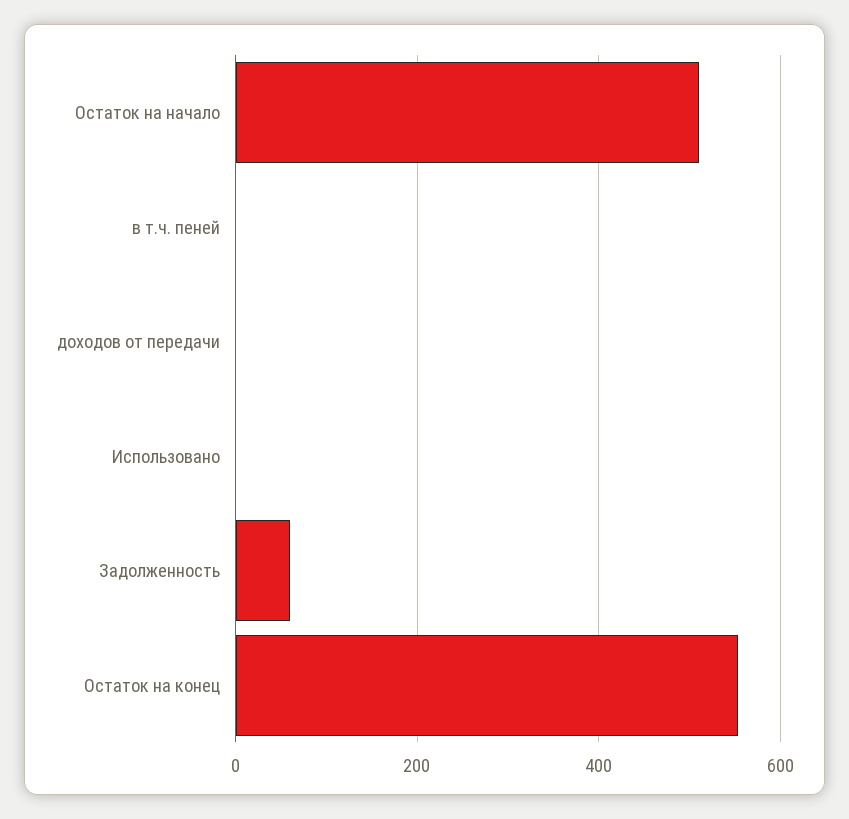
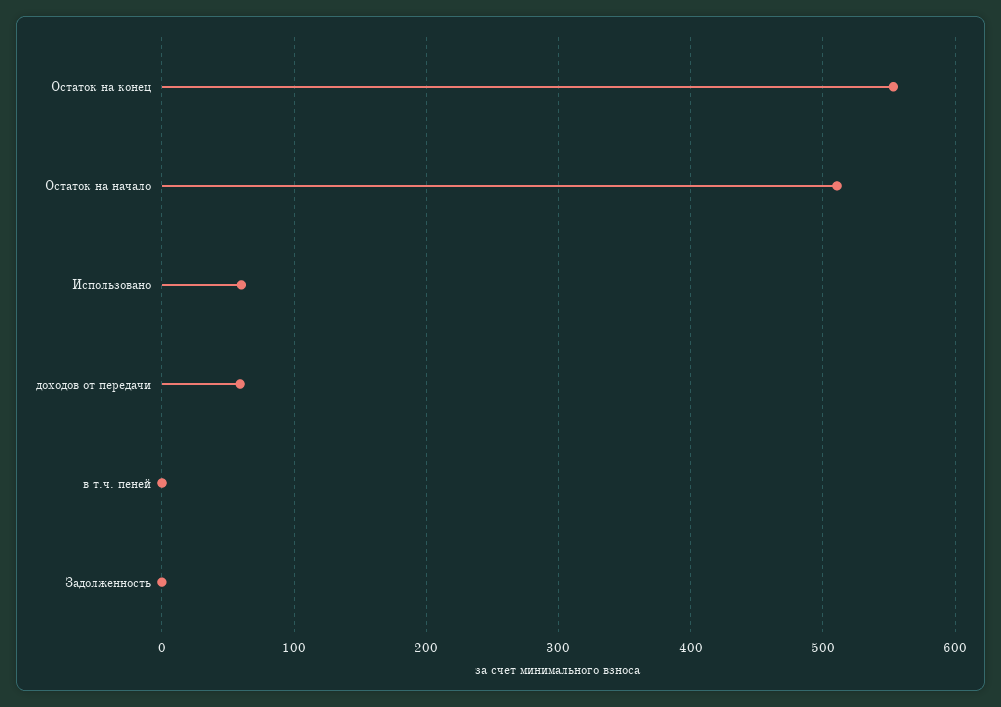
  {
    "Остаток на начало": 510,
    "в т.ч. пеней": 0,
-   "доходов от передачи": 0,
+   "доходов от передачи": 60,
-   "Использовано": 0,
+   "Использовано": 60,
-   "Задолженность": 60,
+   "Задолженность": 0,
    "Остаток на конец": 550
  }

